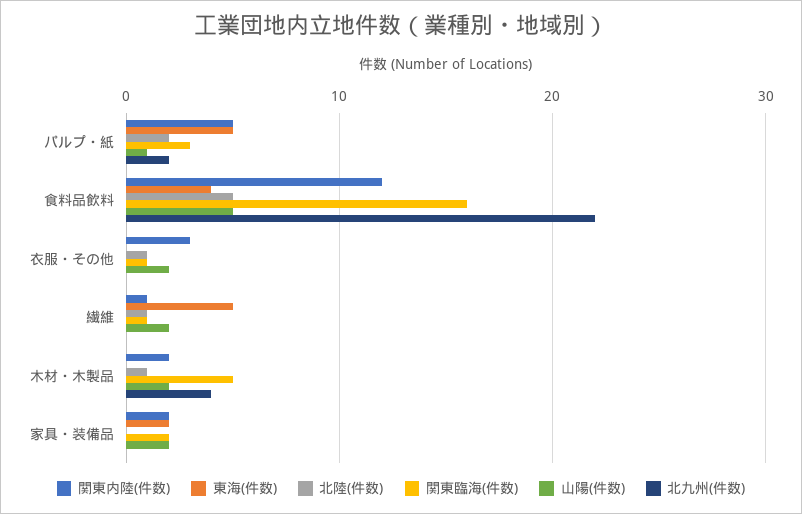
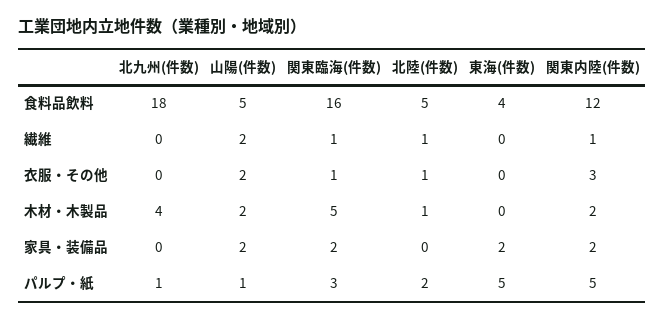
  {
    "関東内陸(件数)": {
      "パルプ・紙": 5,
      "食料品飲料": 12,
      "衣服・その他": 3,
      "繊維": 1,
      "木材・木製品": 2,
      "家具・装備品": 2
    },
    "東海(件数)": {
      "パルプ・紙": 5,
      "食料品飲料": 4,
      "衣服・その他": 0,
-     "繊維": 5,
+     "繊維": 0,
      "木材・木製品": 0,
      "家具・装備品": 2
    },
    "北陸(件数)": {
      "パルプ・紙": 2,
      "食料品飲料": 5,
      "衣服・その他": 1,
      "繊維": 1,
      "木材・木製品": 1,
      "家具・装備品": 0
    },
    "関東臨海(件数)": {
      "パルプ・紙": 3,
      "食料品飲料": 16,
      "衣服・その他": 1,
      "繊維": 1,
      "木材・木製品": 5,
      "家具・装備品": 2
    },
    "山陽(件数)": {
      "パルプ・紙": 1,
      "食料品飲料": 5,
      "衣服・その他": 2,
      "繊維": 2,
      "木材・木製品": 2,
      "家具・装備品": 2
    },
    "北九州(件数)": {
-     "パルプ・紙": 2,
+     "パルプ・紙": 1,
-     "食料品飲料": 22,
+     "食料品飲料": 18,
      "衣服・その他": 0,
      "繊維": 0,
      "木材・木製品": 4,
      "家具・装備品": 0
    }
  }

